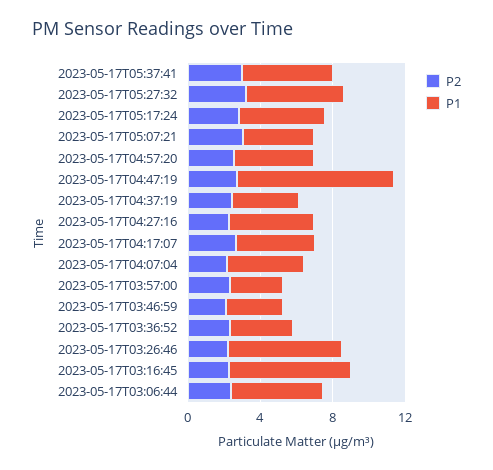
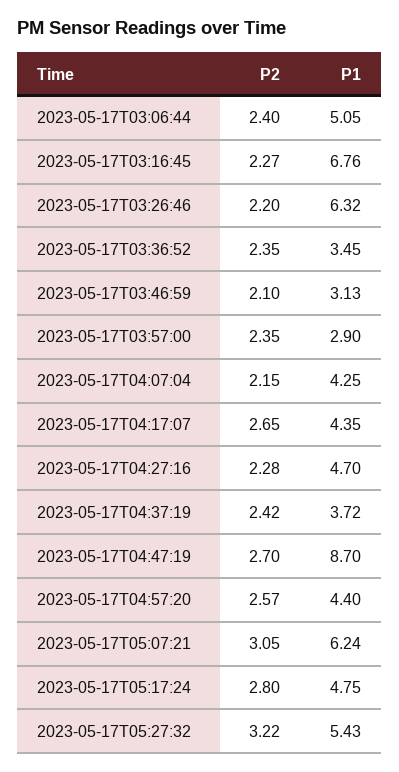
  {
    "P2": {
-     "2023-05-17T05:37:41": 3,
      "2023-05-17T05:27:32": 3.22,
      "2023-05-17T05:17:24": 2.8,
      "2023-05-17T05:07:21": 3.05,
      "2023-05-17T04:57:20": 2.57,
      "2023-05-17T04:47:19": 2.7,
      "2023-05-17T04:37:19": 2.42,
      "2023-05-17T04:27:16": 2.28,
      "2023-05-17T04:17:07": 2.65,
      "2023-05-17T04:07:04": 2.15,
      "2023-05-17T03:57:00": 2.35,
      "2023-05-17T03:46:59": 2.1,
      "2023-05-17T03:36:52": 2.35,
      "2023-05-17T03:26:46": 2.2,
      "2023-05-17T03:16:45": 2.27,
      "2023-05-17T03:06:44": 2.4
    },
    "P1": {
-     "2023-05-17T05:37:41": 5,
      "2023-05-17T05:27:32": 5.43,
      "2023-05-17T05:17:24": 4.75,
-     "2023-05-17T05:07:21": 4,
+     "2023-05-17T05:07:21": 6.24,
      "2023-05-17T04:57:20": 4.4,
      "2023-05-17T04:47:19": 8.7,
      "2023-05-17T04:37:19": 3.72,
      "2023-05-17T04:27:16": 4.7,
      "2023-05-17T04:17:07": 4.35,
      "2023-05-17T04:07:04": 4.25,
      "2023-05-17T03:57:00": 2.9,
      "2023-05-17T03:46:59": 3.13,
      "2023-05-17T03:36:52": 3.45,
      "2023-05-17T03:26:46": 6.32,
      "2023-05-17T03:16:45": 6.76,
      "2023-05-17T03:06:44": 5.05
    }
  }

